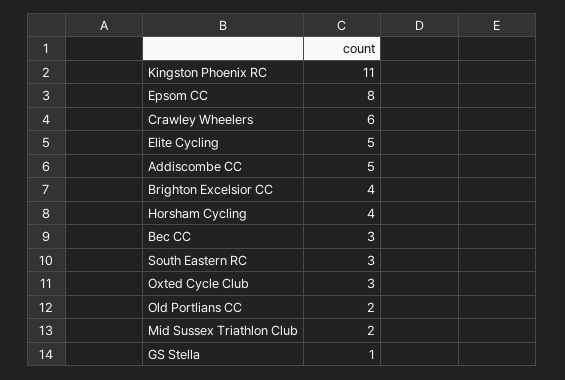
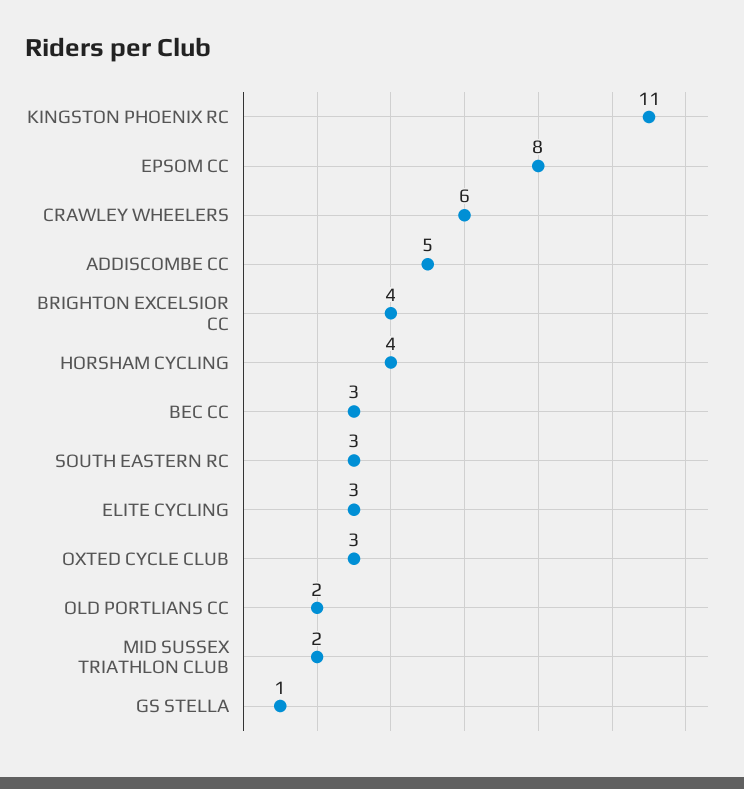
  {
    "Kingston Phoenix RC": 11,
    "Epsom CC": 8,
    "Crawley Wheelers": 6,
-   "Elite Cycling": 5,
+   "Elite Cycling": 3,
    "Addiscombe CC": 5,
    "Brighton Excelsior CC": 4,
    "Horsham Cycling": 4,
    "Bec CC": 3,
    "South Eastern RC": 3,
    "Oxted Cycle Club": 3,
    "Old Portlians CC": 2,
    "Mid Sussex Triathlon Club": 2,
    "GS Stella": 1
  }

